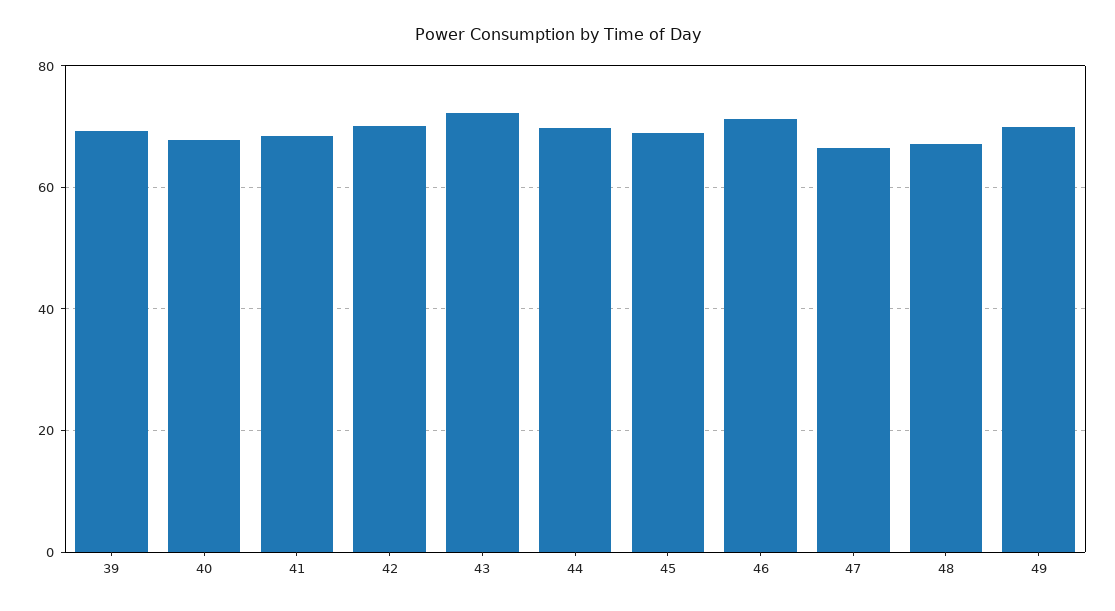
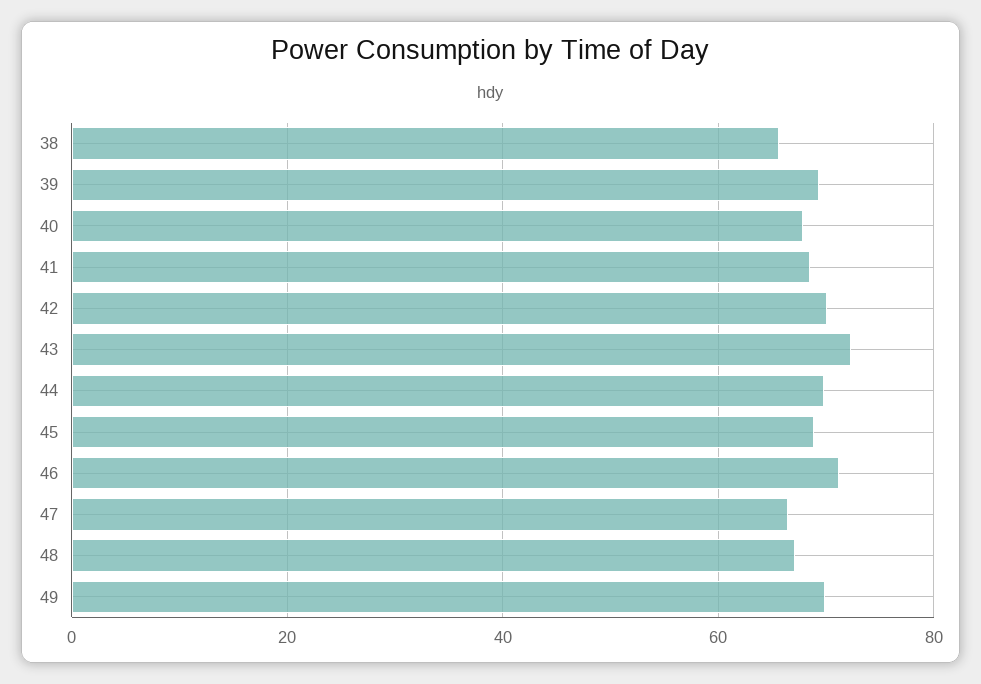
  {
    "39": 70,
    "40": 68,
    "41": 68,
    "42": 70,
    "43": 72,
    "44": 70,
    "45": 68,
    "46": 72,
    "47": 66,
    "48": 68,
-   "49": 70
+   "49": 70,
+   "38": 66
  }

